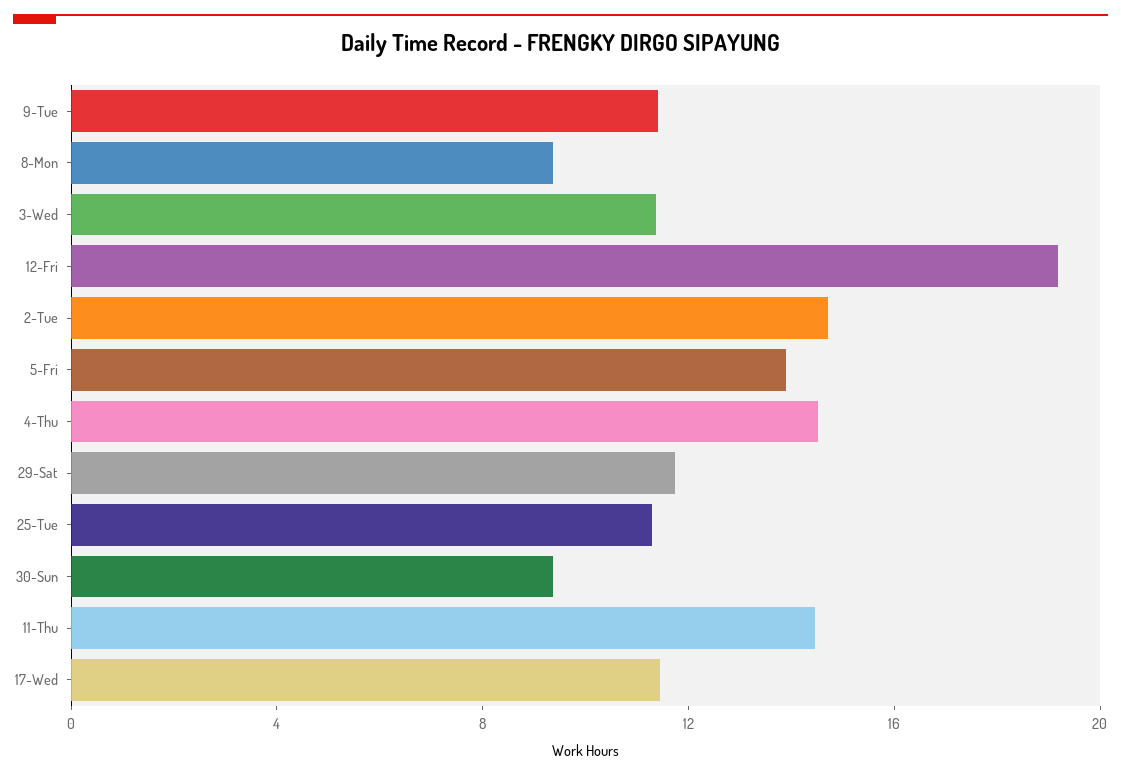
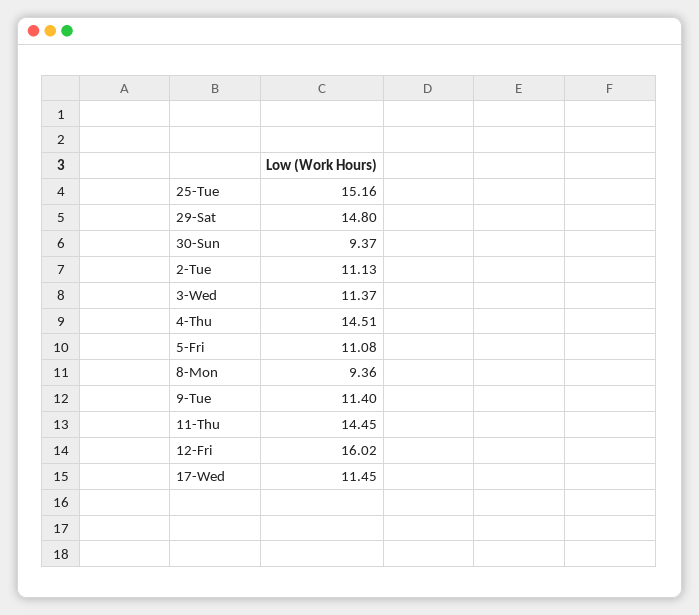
  {
    "9-Tue": 11.4,
    "8-Mon": 9.36,
    "3-Wed": 11.37,
-   "12-Fri": 19,
+   "12-Fri": 16.02,
-   "2-Tue": 15,
+   "2-Tue": 11.13,
-   "5-Fri": 14,
+   "5-Fri": 11.08,
    "4-Thu": 14.51,
-   "29-Sat": 12,
+   "29-Sat": 14.8,
-   "25-Tue": 11,
+   "25-Tue": 15.16,
    "30-Sun": 9.37,
    "11-Thu": 14.45,
    "17-Wed": 11.45
  }

